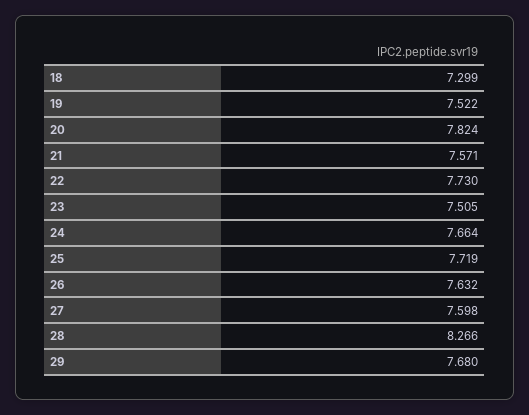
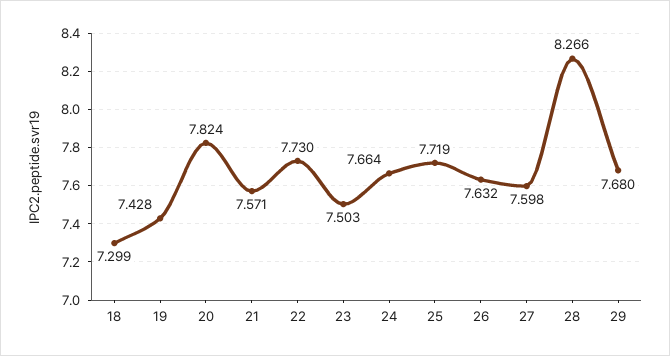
  {
    "18": 7.299,
-   "19": 7.522,
+   "19": 7.428,
    "20": 7.824,
    "21": 7.571,
    "22": 7.73,
-   "23": 7.505,
+   "23": 7.503,
    "24": 7.664,
    "25": 7.719,
    "26": 7.632,
    "27": 7.598,
    "28": 8.266,
    "29": 7.68
  }

